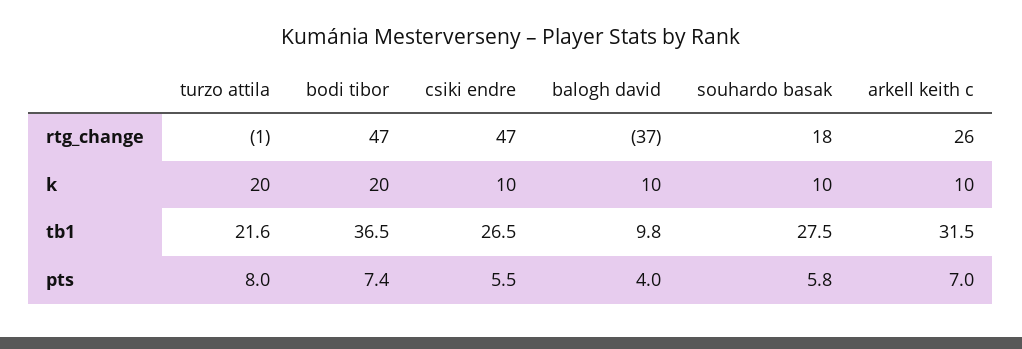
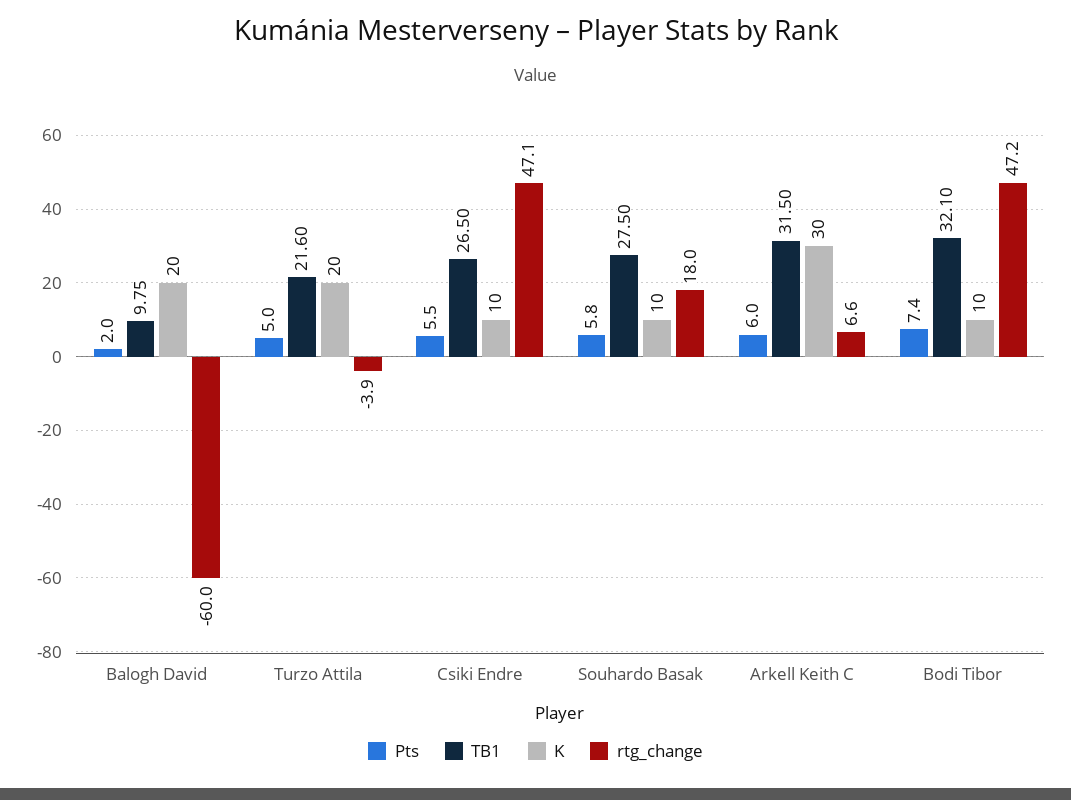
  {
    "rtg_change": {
-     "turzo attila": -1,
+     "turzo attila": -3.9,
      "bodi tibor": 47.2,
      "csiki endre": 47.1,
-     "balogh david": -37,
+     "balogh david": -60,
      "souhardo basak": 18,
-     "arkell keith c": 26
+     "arkell keith c": 6.6
    },
    "k": {
      "turzo attila": 20,
-     "bodi tibor": 20,
+     "bodi tibor": 10,
      "csiki endre": 10,
-     "balogh david": 10,
+     "balogh david": 20,
      "souhardo basak": 10,
-     "arkell keith c": 10
+     "arkell keith c": 30
    },
    "tb1": {
      "turzo attila": 21.6,
-     "bodi tibor": 36.5,
+     "bodi tibor": 32.1,
      "csiki endre": 26.5,
      "balogh david": 9.75,
      "souhardo basak": 27.5,
      "arkell keith c": 31.5
    },
    "pts": {
-     "turzo attila": 8,
+     "turzo attila": 5,
      "bodi tibor": 7.4,
      "csiki endre": 5.5,
-     "balogh david": 4,
+     "balogh david": 2,
      "souhardo basak": 5.8,
-     "arkell keith c": 7
+     "arkell keith c": 6
    }
  }

